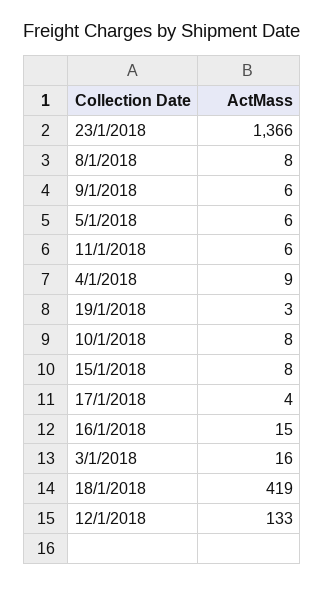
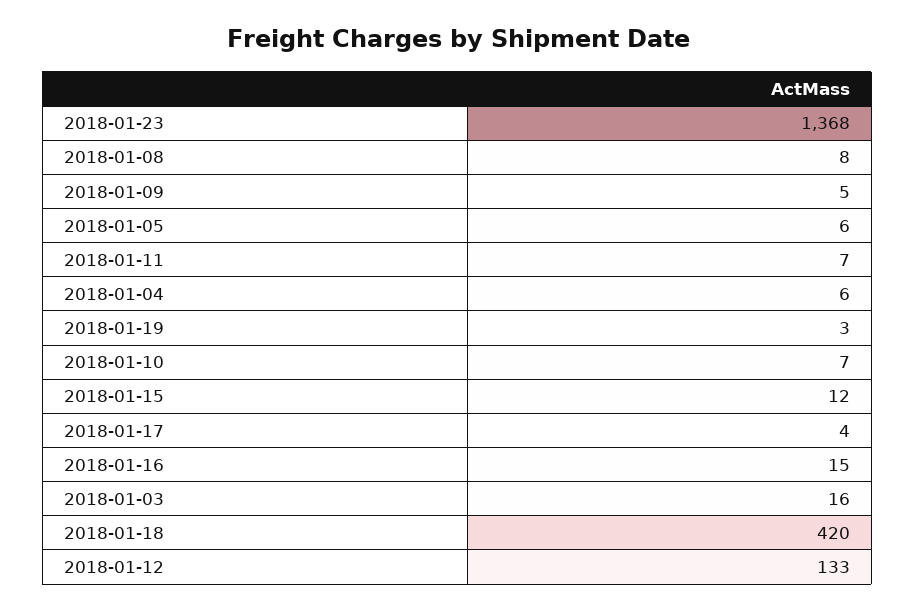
  {
-   "23/1/2018": 1366,
+   "23/1/2018": 1368,
    "8/1/2018": 8,
-   "9/1/2018": 6,
+   "9/1/2018": 5,
    "5/1/2018": 6,
-   "11/1/2018": 6,
+   "11/1/2018": 7,
-   "4/1/2018": 9,
+   "4/1/2018": 6,
    "19/1/2018": 3,
-   "10/1/2018": 8,
+   "10/1/2018": 7,
-   "15/1/2018": 8,
+   "15/1/2018": 12,
    "17/1/2018": 4,
    "16/1/2018": 15,
    "3/1/2018": 16,
-   "18/1/2018": 419,
+   "18/1/2018": 420,
    "12/1/2018": 133
  }

